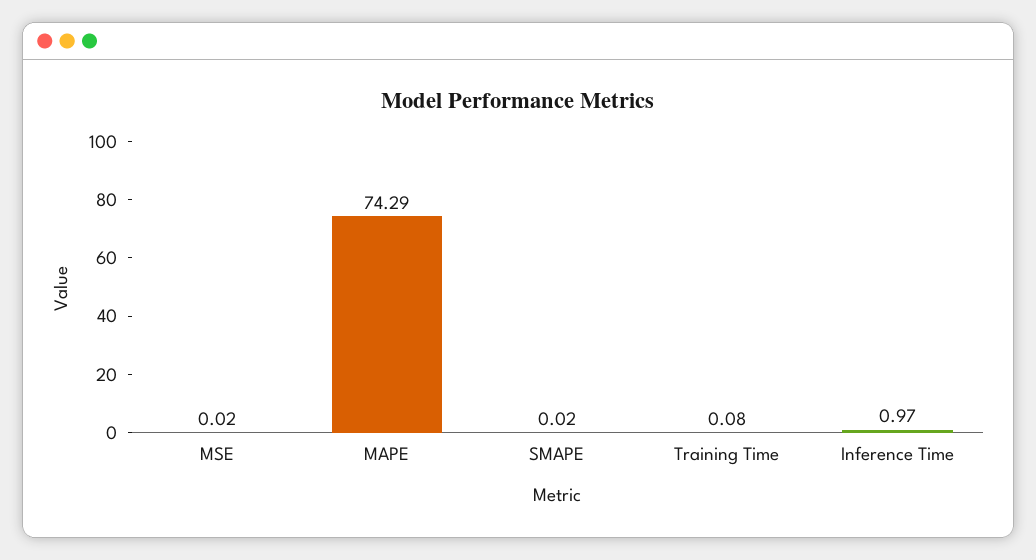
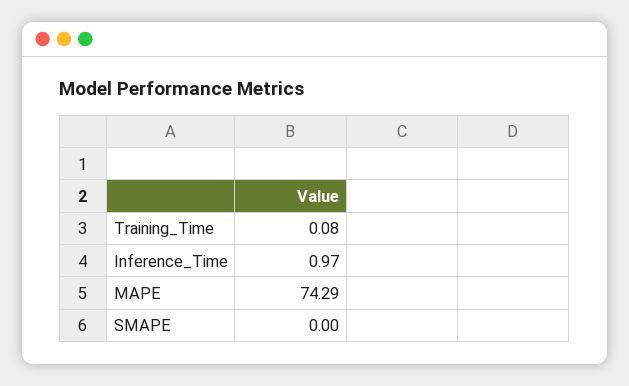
  {
-   "MSE": 0.02,
    "MAPE": 74.29,
-   "SMAPE": 0.02,
+   "SMAPE": 0,
    "Training Time": 0.08,
    "Inference Time": 0.97
  }

